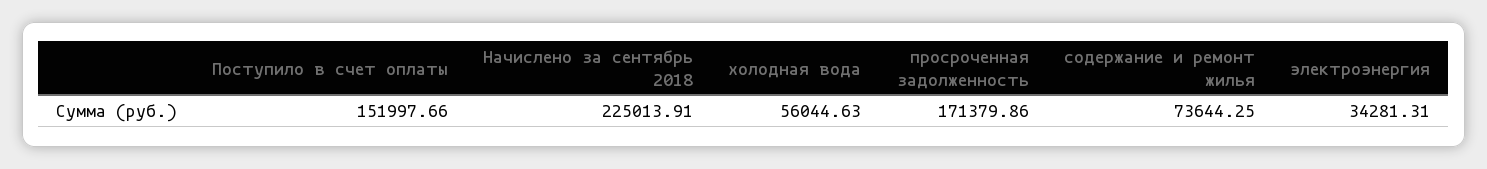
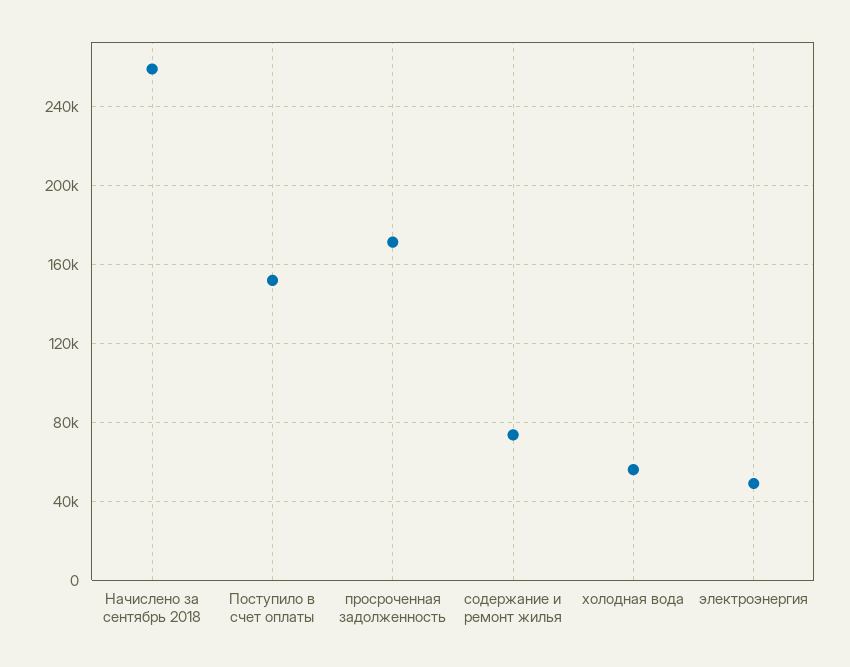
  {
    "Поступило в счет оплаты": 151997.66,
-   "Начислено за сентябрь 2018": 225013.91,
+   "Начислено за сентябрь 2018": 260000,
    "холодная вода": 56044.63,
    "просроченная задолженность": 171379.86,
    "содержание и ремонт жилья": 73644.25,
-   "электроэнергия": 34281.31
+   "электроэнергия": 50000
  }

